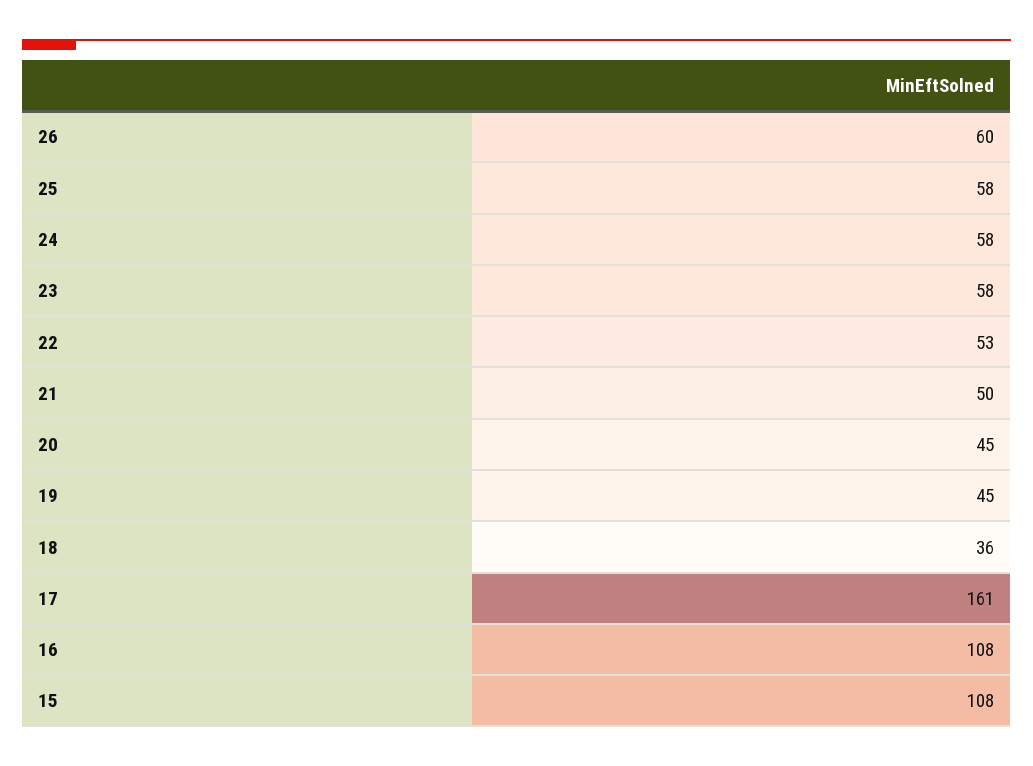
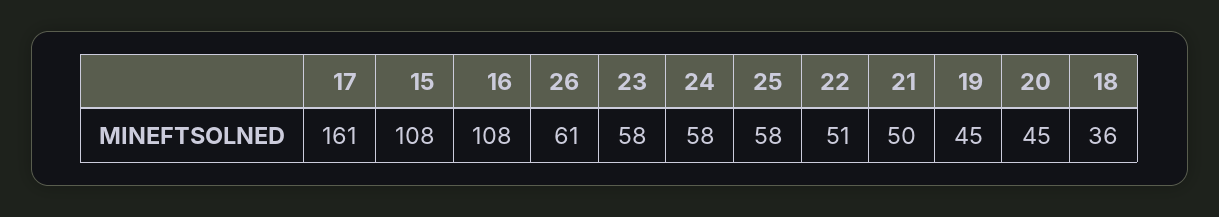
  {
-   "26": 60,
+   "26": 61,
    "25": 58,
    "24": 58,
    "23": 58,
-   "22": 53,
+   "22": 51,
    "21": 50,
    "20": 45,
    "19": 45,
    "18": 36,
    "17": 161,
    "16": 108,
    "15": 108
  }

